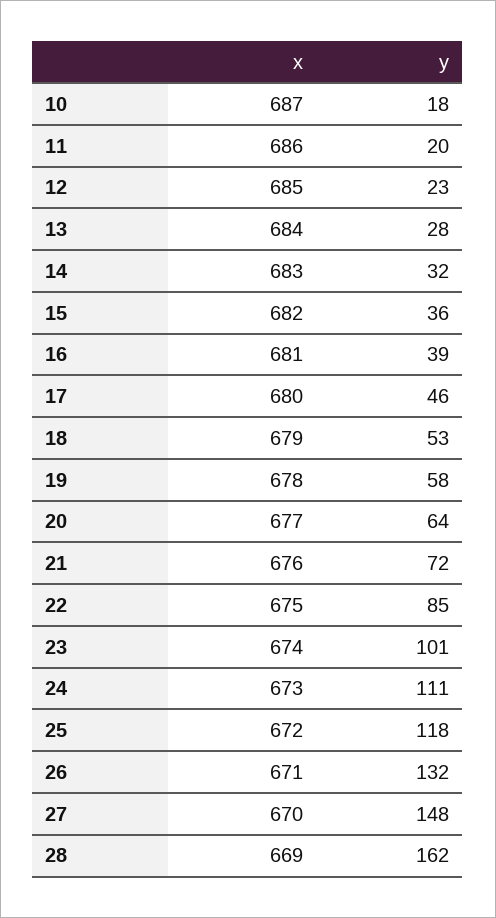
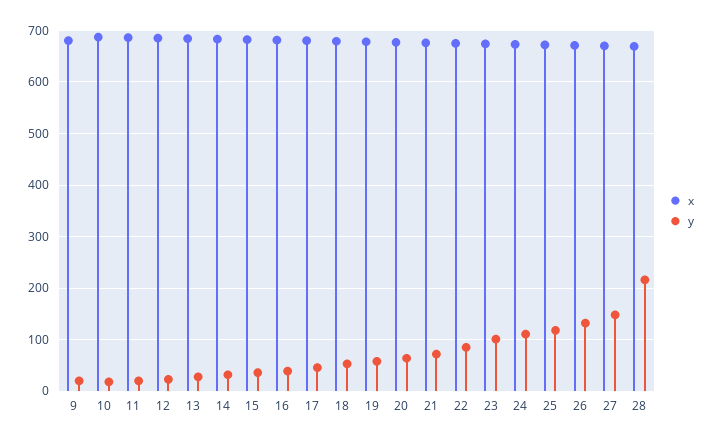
  {
    "x": {
      "10": 687,
      "11": 686,
      "12": 685,
      "13": 684,
      "14": 683,
      "15": 682,
      "16": 681,
      "17": 680,
      "18": 679,
      "19": 678,
      "20": 677,
      "21": 676,
      "22": 675,
      "23": 674,
      "24": 673,
      "25": 672,
      "26": 671,
      "27": 670,
-     "28": 669
+     "28": 669,
+     "9": 680
    },
    "y": {
      "10": 18,
      "11": 20,
      "12": 23,
      "13": 28,
      "14": 32,
      "15": 36,
      "16": 39,
      "17": 46,
      "18": 53,
      "19": 58,
      "20": 64,
      "21": 72,
      "22": 85,
      "23": 101,
      "24": 111,
      "25": 118,
      "26": 132,
      "27": 148,
-     "28": 162
+     "28": 220,
+     "9": 20
    }
  }

